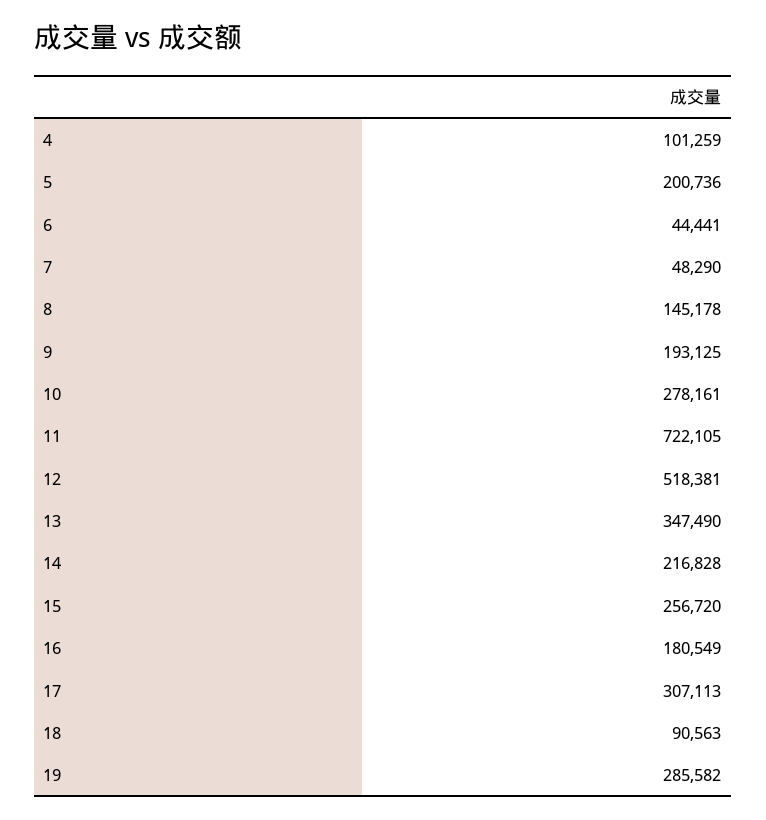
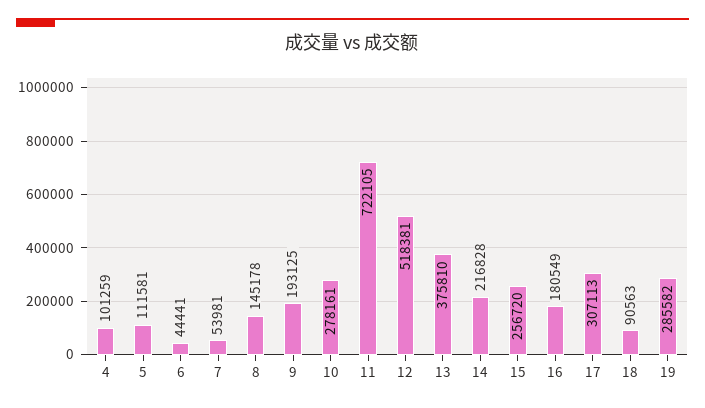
  {
    "4": 101259,
-   "5": 200736,
+   "5": 111581,
    "6": 44441,
-   "7": 48290,
+   "7": 53981,
    "8": 145178,
    "9": 193125,
    "10": 278161,
    "11": 722105,
    "12": 518381,
-   "13": 347490,
+   "13": 375810,
    "14": 216828,
    "15": 256720,
    "16": 180549,
    "17": 307113,
    "18": 90563,
    "19": 285582
  }

